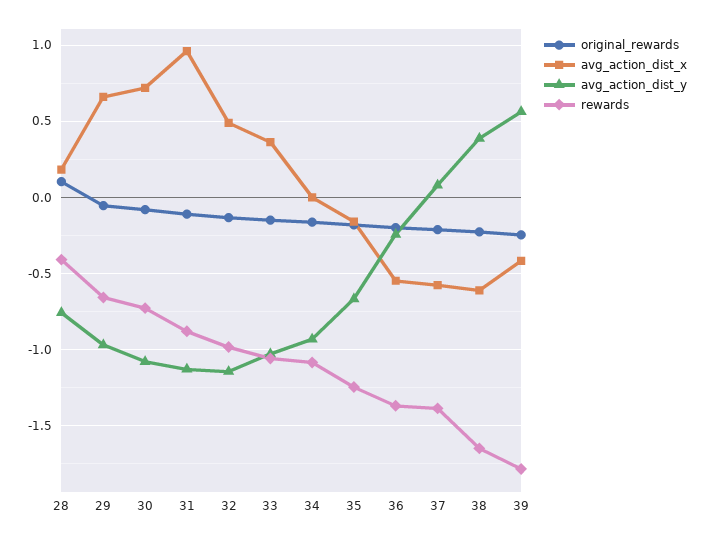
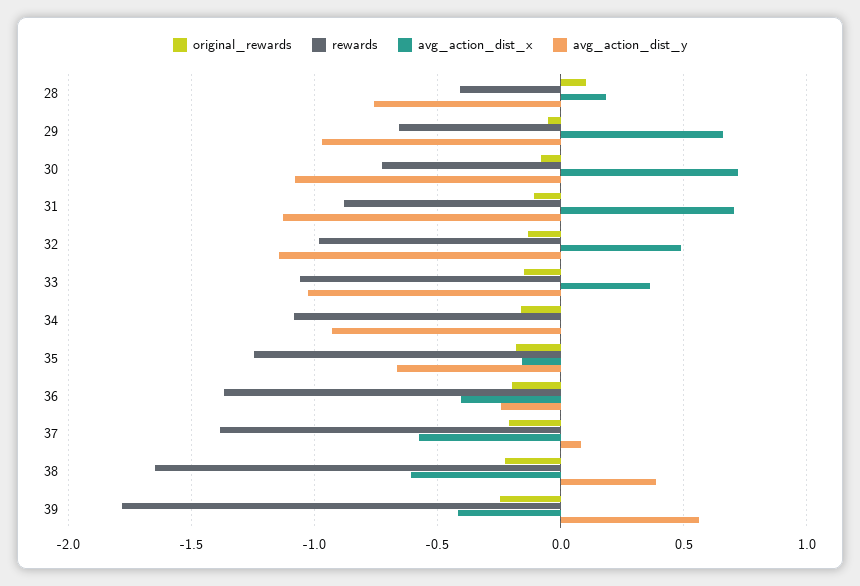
  {
    "original_rewards": {
      "28": 0.1,
      "29": -0.05,
      "30": -0.1,
      "31": -0.1,
      "32": -0.15,
      "33": -0.15,
      "34": -0.15,
      "35": -0.2,
      "36": -0.2,
      "37": -0.2,
      "38": -0.25,
      "39": -0.25
    },
    "avg_action_dist_x": {
      "28": 0.2,
      "29": 0.65,
      "30": 0.7,
-     "31": 0.95,
+     "31": 0.7,
      "32": 0.5,
      "33": 0.35,
      "34": 0,
      "35": -0.15,
-     "36": -0.55,
+     "36": -0.4,
      "37": -0.6,
      "38": -0.6,
      "39": -0.4
    },
    "avg_action_dist_y": {
      "28": -0.75,
      "29": -0.95,
      "30": -1.1,
      "31": -1.15,
      "32": -1.15,
      "33": -1.05,
      "34": -0.95,
      "35": -0.65,
      "36": -0.25,
      "37": 0.1,
      "38": 0.4,
      "39": 0.55
    },
    "rewards": {
      "28": -0.4,
      "29": -0.65,
      "30": -0.75,
      "31": -0.9,
      "32": -1,
      "33": -1.05,
      "34": -1.1,
      "35": -1.25,
      "36": -1.35,
      "37": -1.4,
      "38": -1.65,
      "39": -1.8
    }
  }

